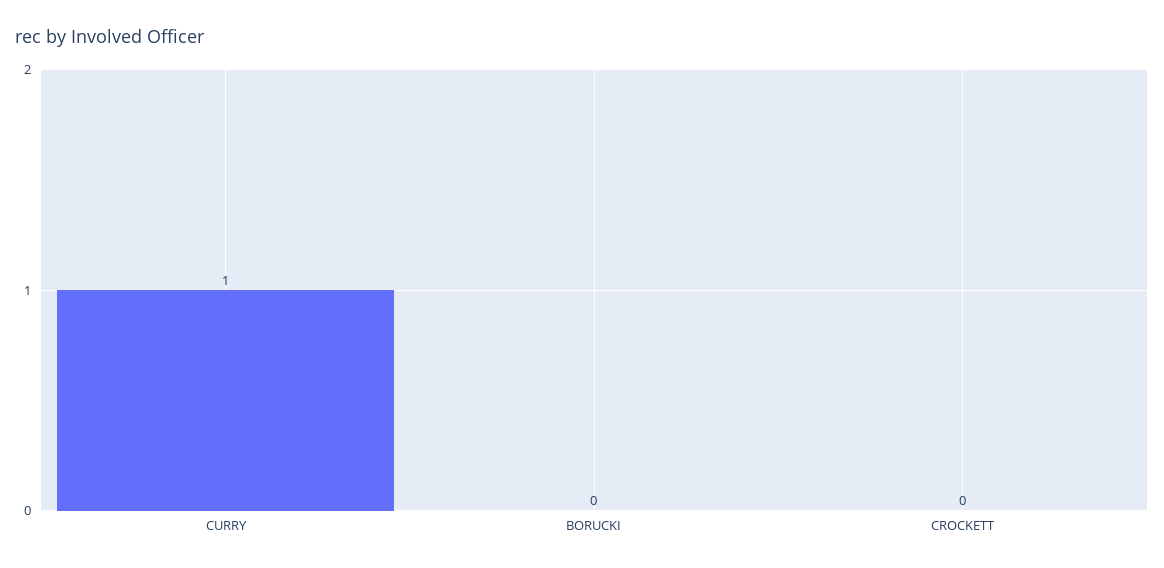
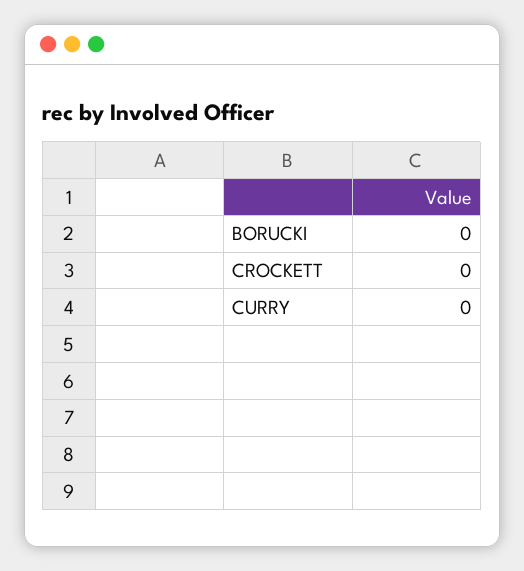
  {
-   "CURRY": 1,
+   "CURRY": 0,
    "BORUCKI": 0,
    "CROCKETT": 0
  }

